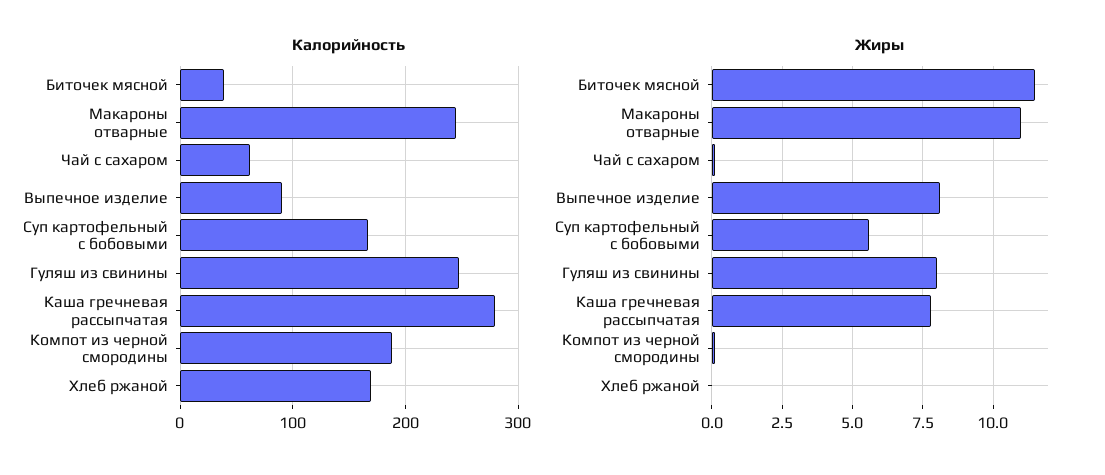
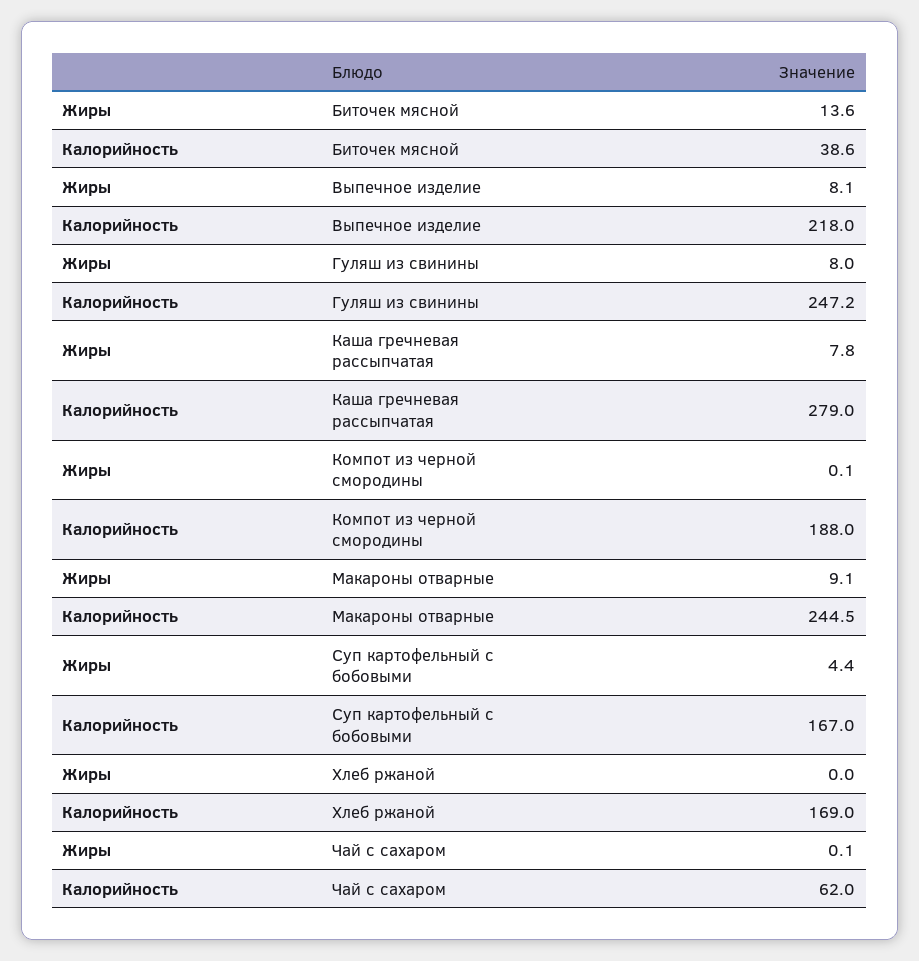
  {
    "Калорийность": {
      "Биточек мясной": 38.6,
      "Макароны отварные": 244.5,
      "Чай с сахаром": 62,
-     "Выпечное изделие": 90,
+     "Выпечное изделие": 218,
      "Суп картофельный с бобовыми": 167,
      "Гуляш из свинины": 247.2,
      "Каша гречневая рассыпчатая": 279,
      "Компот из черной смородины": 188,
      "Хлеб ржаной": 169
    },
    "Жиры": {
-     "Биточек мясной": 11.5,
+     "Биточек мясной": 13.6,
-     "Макароны отварные": 11,
+     "Макароны отварные": 9.1,
      "Чай с сахаром": 0.1,
      "Выпечное изделие": 8.1,
-     "Суп картофельный с бобовыми": 5.5,
+     "Суп картофельный с бобовыми": 4.4,
      "Гуляш из свинины": 8,
      "Каша гречневая рассыпчатая": 7.8,
      "Компот из черной смородины": 0.1,
      "Хлеб ржаной": 0
    }
  }

